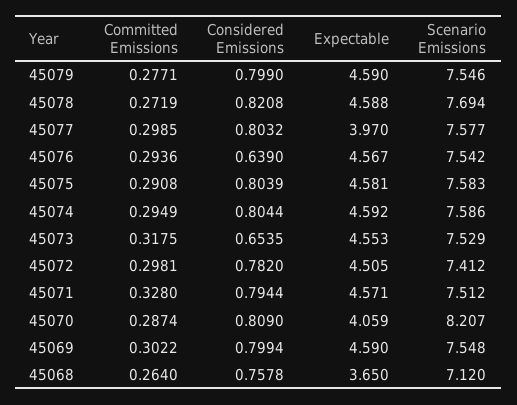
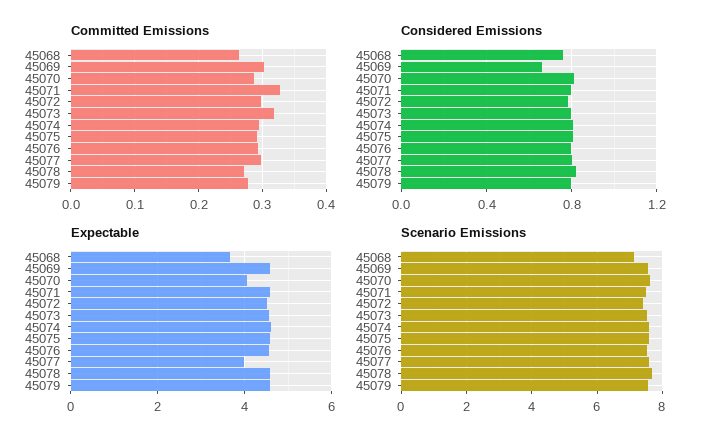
  {
    "Committed Emissions": {
      "45079": 0.2771,
      "45078": 0.2719,
      "45077": 0.2985,
      "45076": 0.2936,
      "45075": 0.2908,
      "45074": 0.2949,
      "45073": 0.3175,
      "45072": 0.2981,
      "45071": 0.328,
      "45070": 0.2874,
      "45069": 0.3022,
      "45068": 0.264
    },
    "Considered Emissions": {
      "45079": 0.799,
      "45078": 0.8208,
      "45077": 0.8032,
-     "45076": 0.639,
+     "45076": 0.8,
      "45075": 0.8039,
      "45074": 0.8044,
-     "45073": 0.6535,
+     "45073": 0.8,
      "45072": 0.782,
      "45071": 0.7944,
      "45070": 0.809,
-     "45069": 0.7994,
+     "45069": 0.65,
      "45068": 0.7578
    },
    "Expectable": {
      "45079": 4.59,
      "45078": 4.588,
      "45077": 3.97,
      "45076": 4.567,
      "45075": 4.581,
      "45074": 4.592,
      "45073": 4.553,
      "45072": 4.505,
      "45071": 4.571,
      "45070": 4.059,
      "45069": 4.59,
      "45068": 3.65
    },
    "Scenario Emissions": {
      "45079": 7.546,
      "45078": 7.694,
      "45077": 7.577,
      "45076": 7.542,
      "45075": 7.583,
      "45074": 7.586,
      "45073": 7.529,
      "45072": 7.412,
      "45071": 7.512,
-     "45070": 8.207,
+     "45070": 7.6,
      "45069": 7.548,
      "45068": 7.12
    }
  }

